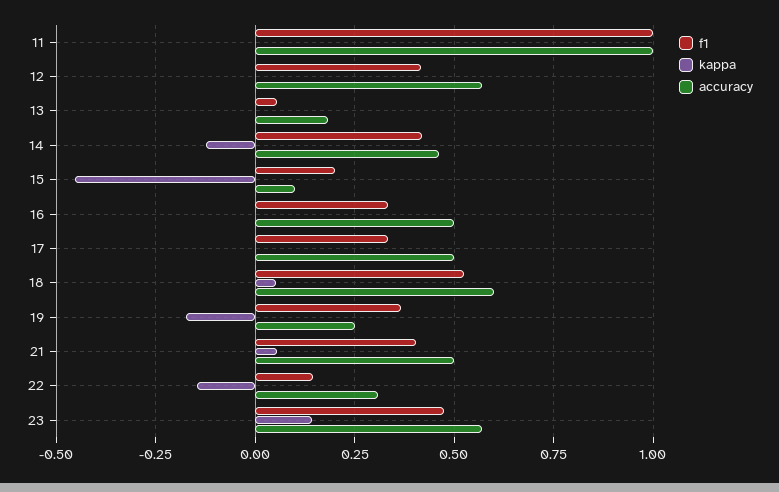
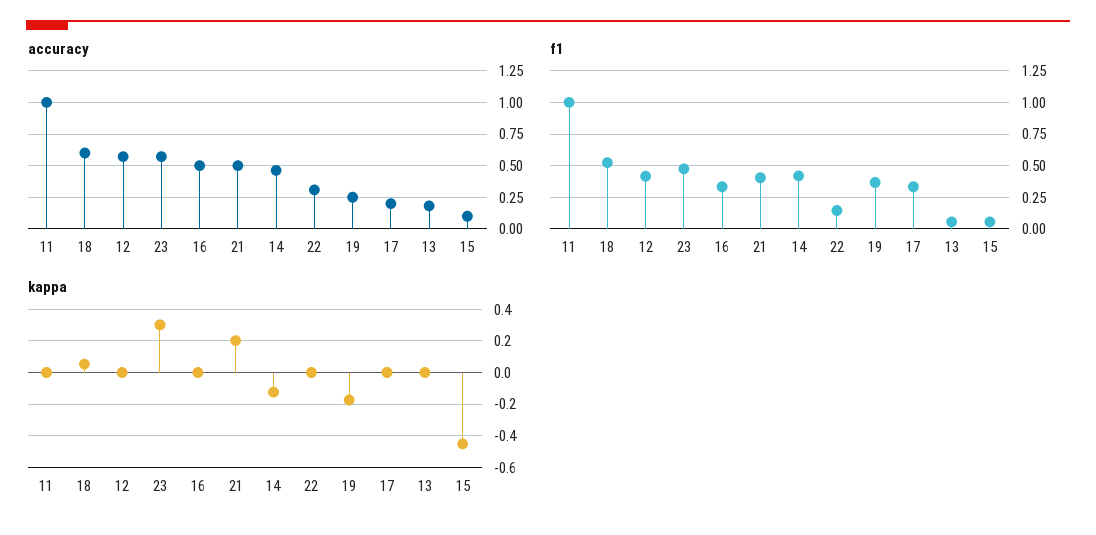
  {
    "f1": {
      "11": 1,
      "12": 0.425,
      "13": 0.05,
      "14": 0.425,
-     "15": 0.2,
+     "15": 0.05,
      "16": 0.325,
      "17": 0.325,
      "18": 0.525,
      "19": 0.375,
      "21": 0.4,
      "22": 0.15,
      "23": 0.475
    },
    "kappa": {
      "11": 0,
      "12": 0,
      "13": 0,
      "14": -0.125,
      "15": -0.45,
      "16": 0,
      "17": 0,
      "18": 0.05,
      "19": -0.175,
-     "21": 0.05,
+     "21": 0.2,
-     "22": -0.15,
+     "22": 0,
-     "23": 0.15
+     "23": 0.3
    },
    "accuracy": {
      "11": 1,
      "12": 0.575,
      "13": 0.175,
      "14": 0.45,
      "15": 0.1,
      "16": 0.5,
-     "17": 0.5,
+     "17": 0.2,
      "18": 0.6,
      "19": 0.25,
      "21": 0.5,
      "22": 0.3,
      "23": 0.575
    }
  }

